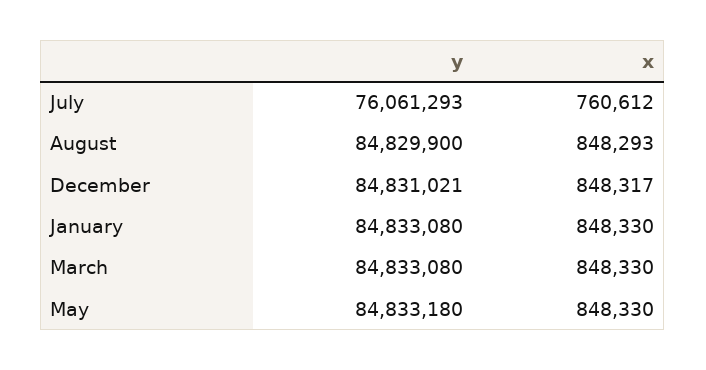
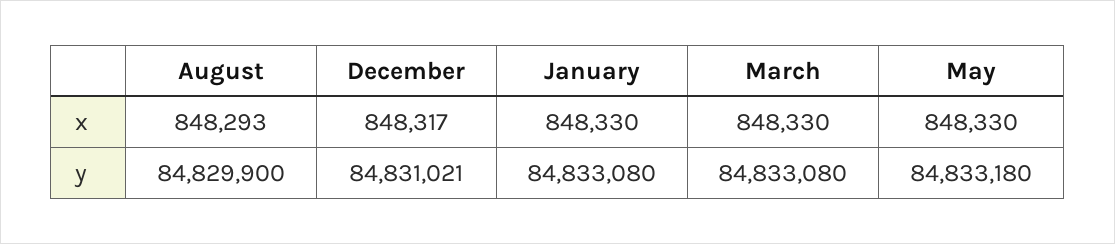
  {
    "y": {
-     "July": 76061293,
      "August": 84829900,
      "December": 84831021,
      "January": 84833080,
      "March": 84833080,
      "May": 84833180
    },
    "x": {
-     "July": 760612,
      "August": 848293,
      "December": 848317,
      "January": 848330,
      "March": 848330,
      "May": 848330
    }
  }

